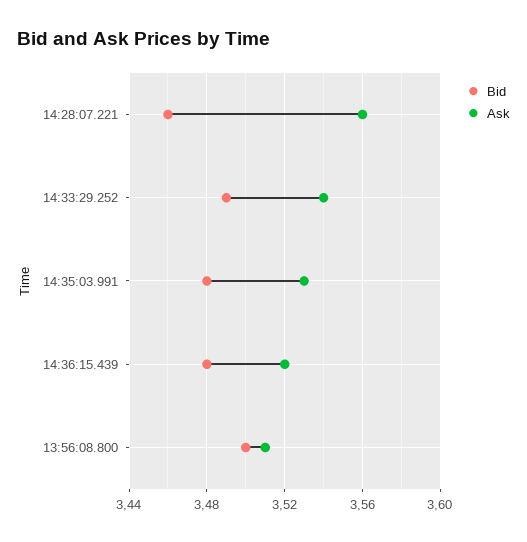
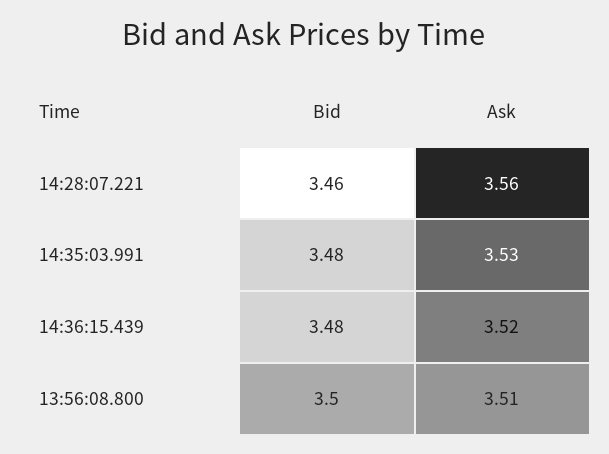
  {
    "Bid": {
      "14:28:07.221": 3.46,
-     "14:33:29.252": 3.49,
      "14:35:03.991": 3.48,
      "14:36:15.439": 3.48,
      "13:56:08.800": 3.5
    },
    "Ask": {
      "14:28:07.221": 3.56,
-     "14:33:29.252": 3.54,
      "14:35:03.991": 3.53,
      "14:36:15.439": 3.52,
      "13:56:08.800": 3.51
    }
  }

